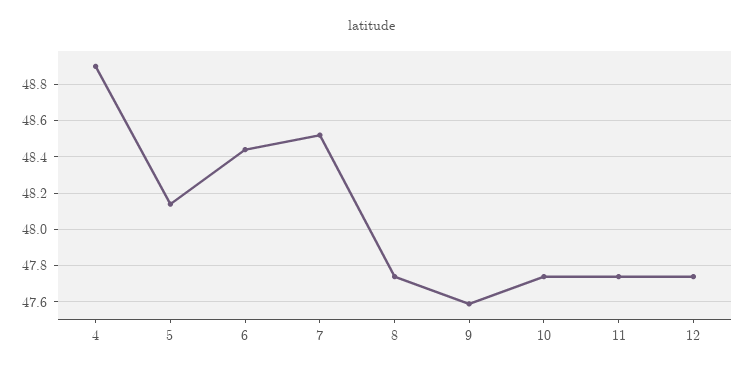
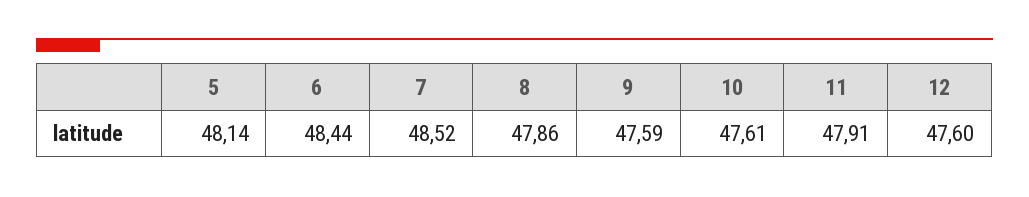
  {
-   "4": 48.9,
    "5": 48.14,
    "6": 48.44,
    "7": 48.52,
-   "8": 47.75,
+   "8": 47.86,
    "9": 47.59,
-   "10": 47.75,
+   "10": 47.61,
-   "11": 47.75,
+   "11": 47.91,
-   "12": 47.75
+   "12": 47.6
  }

